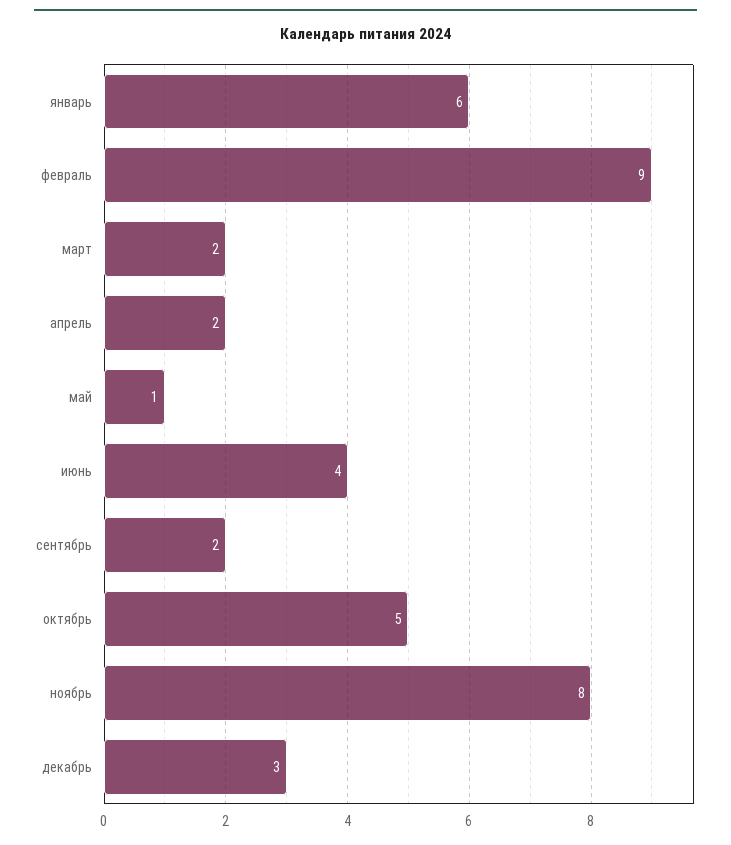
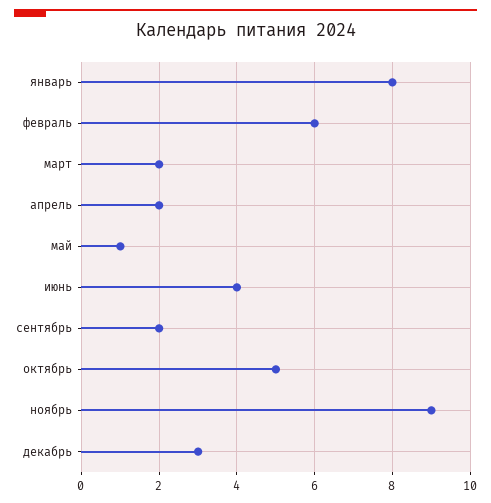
  {
-   "январь": 6,
+   "январь": 8,
-   "февраль": 9,
+   "февраль": 6,
    "март": 2,
    "апрель": 2,
    "май": 1,
    "июнь": 4,
    "сентябрь": 2,
    "октябрь": 5,
-   "ноябрь": 8,
+   "ноябрь": 9,
    "декабрь": 3
  }

